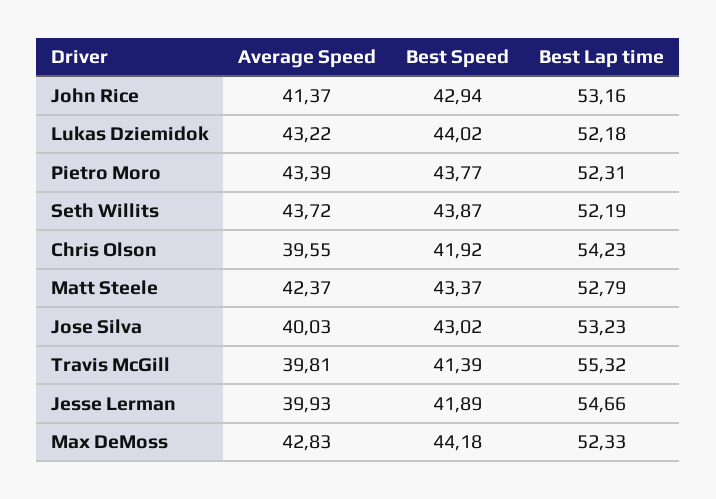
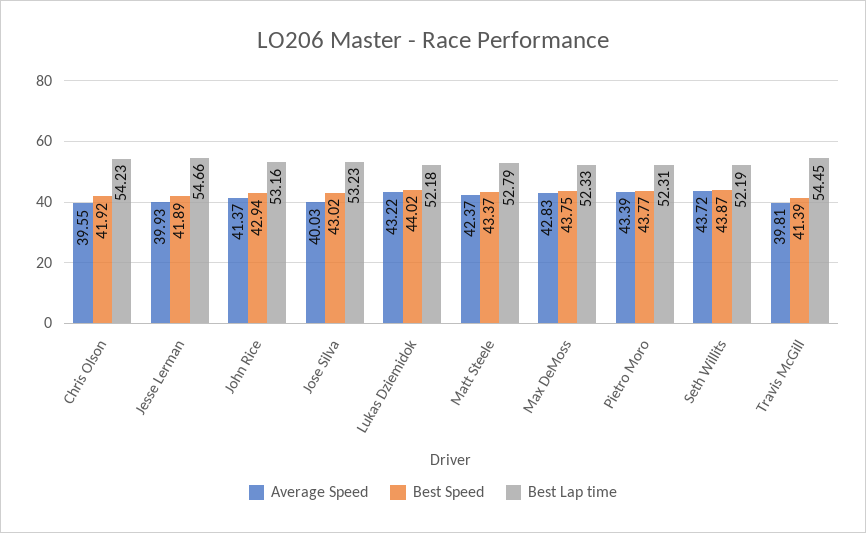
  {
    "Average Speed": {
      "John Rice": 41.37,
      "Lukas Dziemidok": 43.22,
      "Pietro Moro": 43.39,
      "Seth Willits": 43.72,
      "Chris Olson": 39.55,
      "Matt Steele": 42.37,
      "Jose Silva": 40.03,
      "Travis McGill": 39.81,
      "Jesse Lerman": 39.93,
      "Max DeMoss": 42.83
    },
    "Best Speed": {
      "John Rice": 42.94,
      "Lukas Dziemidok": 44.02,
      "Pietro Moro": 43.77,
      "Seth Willits": 43.87,
      "Chris Olson": 41.92,
      "Matt Steele": 43.37,
      "Jose Silva": 43.02,
      "Travis McGill": 41.39,
      "Jesse Lerman": 41.89,
-     "Max DeMoss": 44.18
+     "Max DeMoss": 43.75
    },
    "Best Lap time": {
      "John Rice": 53.16,
      "Lukas Dziemidok": 52.18,
      "Pietro Moro": 52.31,
      "Seth Willits": 52.19,
      "Chris Olson": 54.23,
      "Matt Steele": 52.79,
      "Jose Silva": 53.23,
-     "Travis McGill": 55.32,
+     "Travis McGill": 54.45,
      "Jesse Lerman": 54.66,
      "Max DeMoss": 52.33
    }
  }

